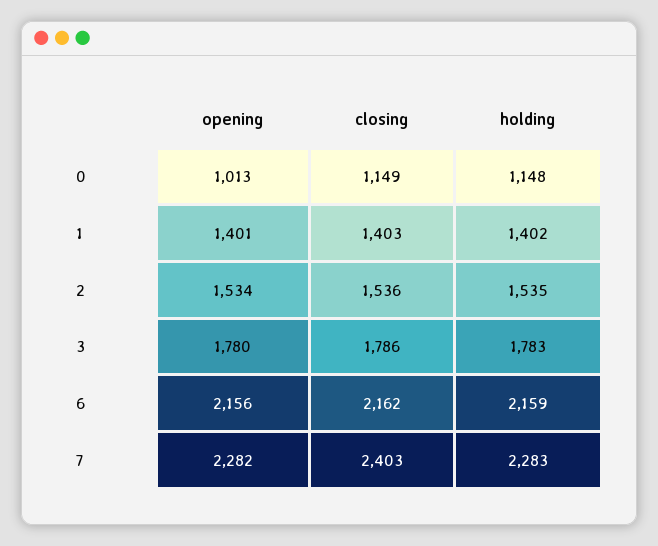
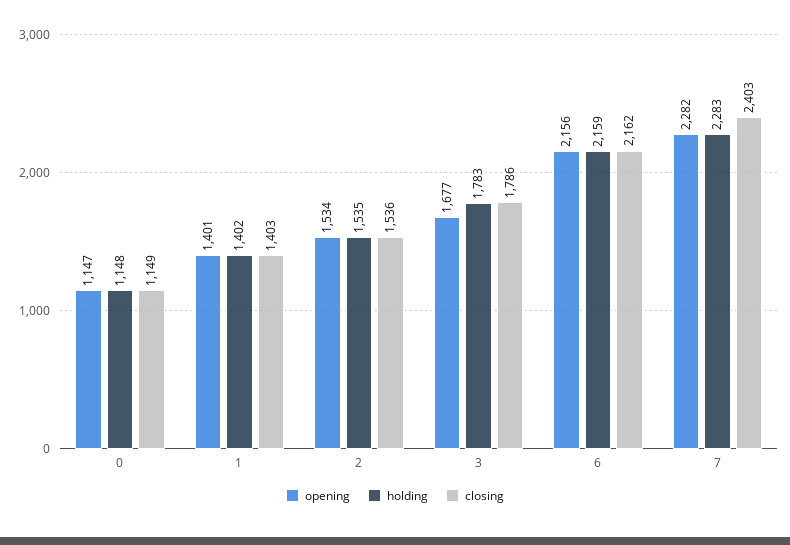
  {
    "opening": {
-     "0": 1013,
+     "0": 1147,
      "1": 1401,
      "2": 1534,
-     "3": 1780,
+     "3": 1677,
      "6": 2156,
      "7": 2282
    },
    "closing": {
      "0": 1149,
      "1": 1403,
      "2": 1536,
      "3": 1786,
      "6": 2162,
      "7": 2403
    },
    "holding": {
      "0": 1148,
      "1": 1402,
      "2": 1535,
      "3": 1783,
      "6": 2159,
      "7": 2283
    }
  }

